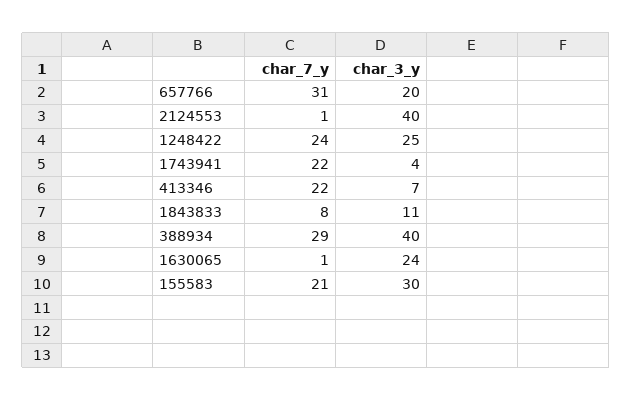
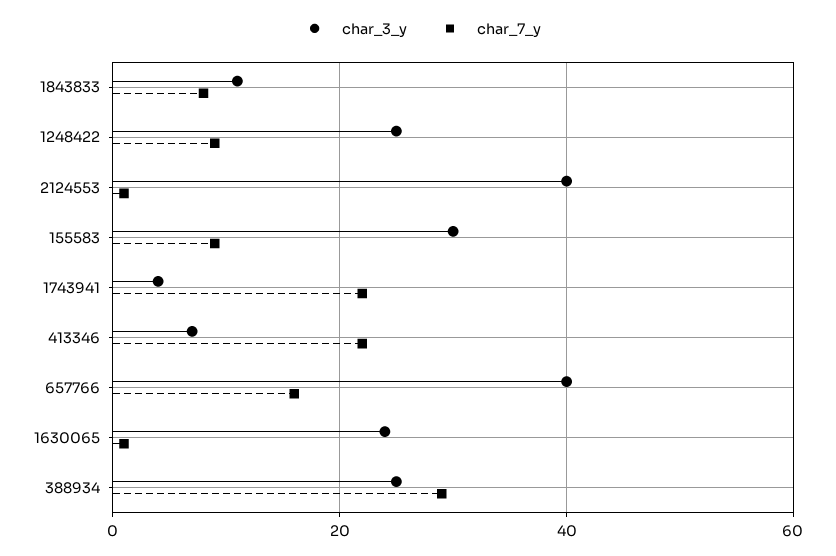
  {
    "char_7_y": {
-     "657766": 31,
+     "657766": 15,
      "2124553": 1,
-     "1248422": 24,
+     "1248422": 10,
      "1743941": 22,
      "413346": 22,
      "1843833": 8,
      "388934": 29,
      "1630065": 1,
-     "155583": 21
+     "155583": 10
    },
    "char_3_y": {
-     "657766": 20,
+     "657766": 40,
      "2124553": 40,
      "1248422": 25,
      "1743941": 4,
      "413346": 7,
      "1843833": 11,
-     "388934": 40,
+     "388934": 25,
      "1630065": 24,
      "155583": 30
    }
  }

